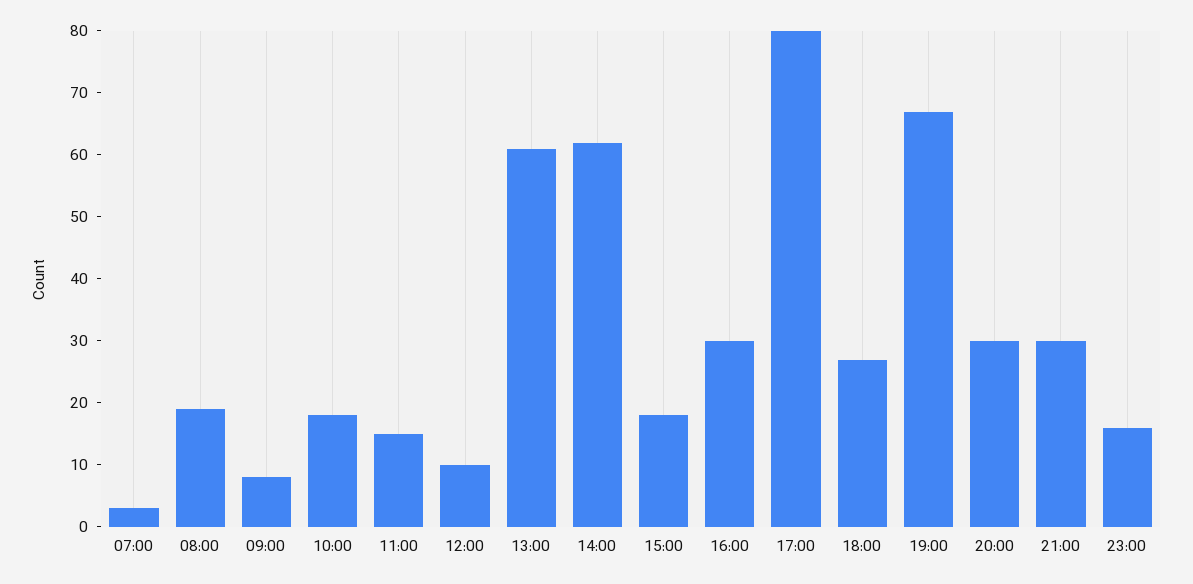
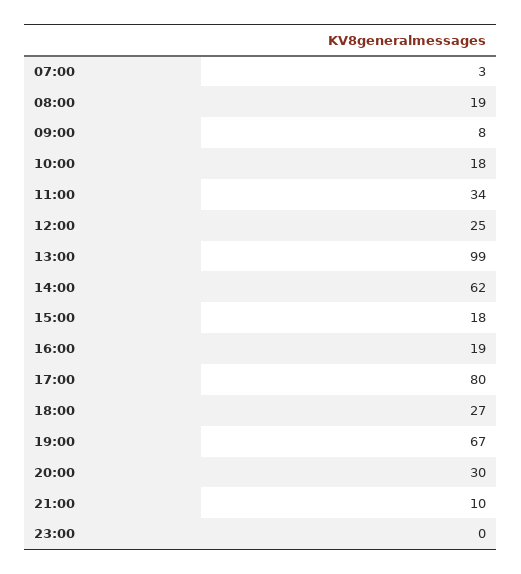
  {
    "07:00": 3,
    "08:00": 19,
    "09:00": 8,
    "10:00": 18,
-   "11:00": 15,
+   "11:00": 34,
-   "12:00": 10,
+   "12:00": 25,
-   "13:00": 60,
+   "13:00": 99,
    "14:00": 62,
    "15:00": 18,
-   "16:00": 30,
+   "16:00": 19,
    "17:00": 80,
    "18:00": 27,
    "19:00": 67,
    "20:00": 30,
-   "21:00": 30,
+   "21:00": 10,
-   "23:00": 15
+   "23:00": 0
  }

